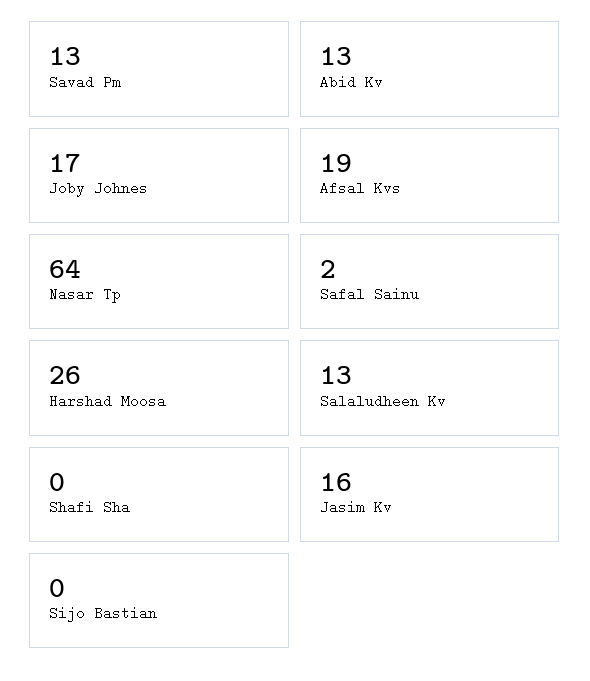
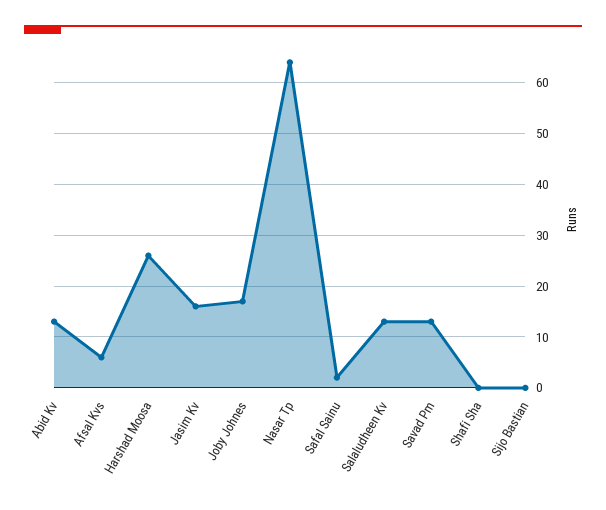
  {
    "Savad Pm": 13,
    "Abid Kv": 13,
    "Joby Johnes": 17,
-   "Afsal Kvs": 19,
+   "Afsal Kvs": 5,
    "Nasar Tp": 64,
    "Safal Sainu": 2,
    "Harshad Moosa": 26,
    "Salaludheen Kv": 13,
    "Shafi Sha": 0,
    "Jasim Kv": 16,
    "Sijo Bastian": 0
  }

